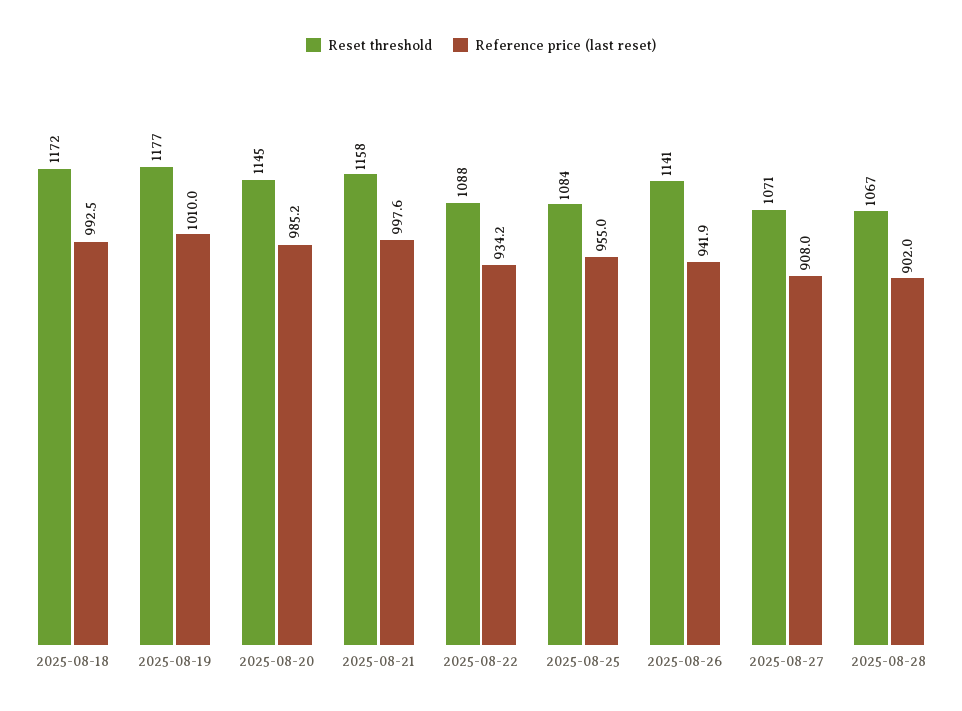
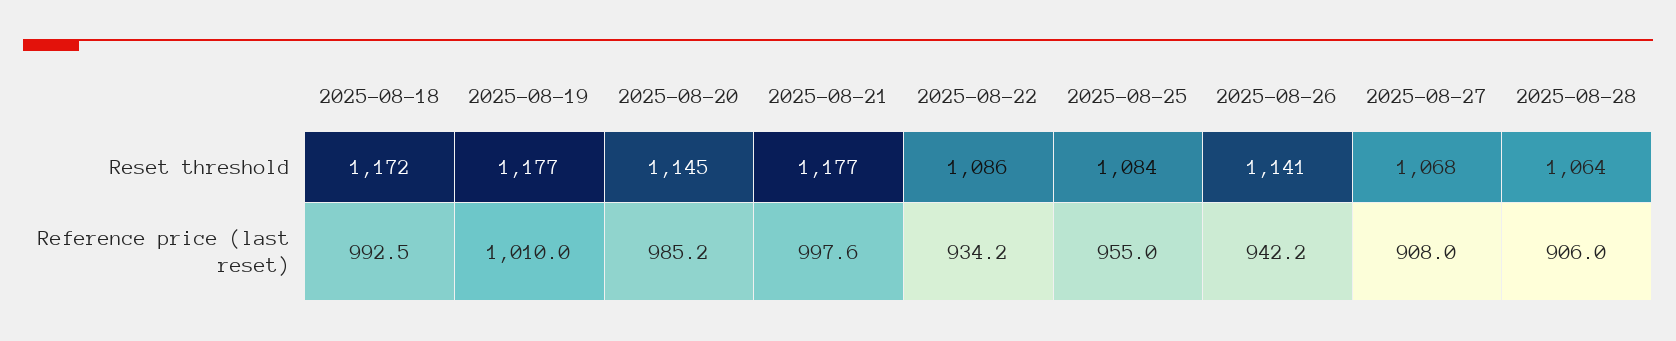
  {
    "Reset threshold": {
      "2025-08-18": 1172,
      "2025-08-19": 1177,
      "2025-08-20": 1145,
-     "2025-08-21": 1158,
+     "2025-08-21": 1177,
-     "2025-08-22": 1088,
+     "2025-08-22": 1086,
      "2025-08-25": 1084,
      "2025-08-26": 1141,
-     "2025-08-27": 1071,
+     "2025-08-27": 1068,
-     "2025-08-28": 1067
+     "2025-08-28": 1064
    },
    "Reference price (last reset)": {
      "2025-08-18": 992.5,
      "2025-08-19": 1010,
      "2025-08-20": 985.2,
      "2025-08-21": 997.6,
      "2025-08-22": 934.2,
      "2025-08-25": 955,
-     "2025-08-26": 941.9,
+     "2025-08-26": 942.2,
      "2025-08-27": 908,
-     "2025-08-28": 902
+     "2025-08-28": 906
    }
  }

